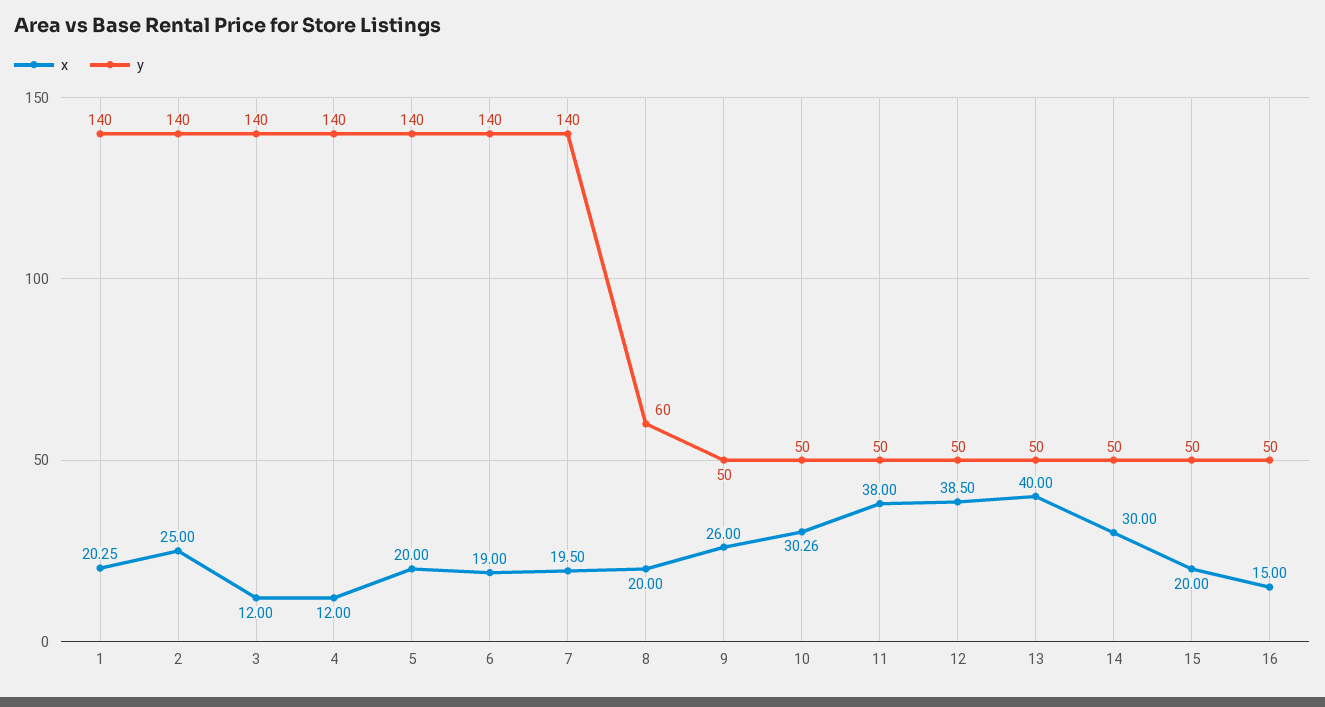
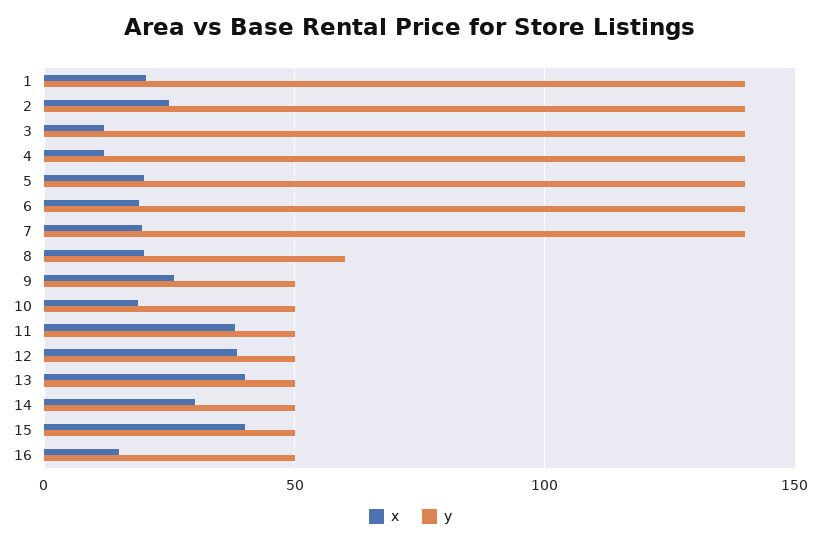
  {
    "x": {
      "1": 20.25,
      "2": 25,
      "3": 12,
      "4": 12,
      "5": 20,
      "6": 19,
      "7": 19.5,
      "8": 20,
      "9": 26,
-     "10": 30.26,
+     "10": 20,
      "11": 38,
      "12": 38.5,
      "13": 40,
      "14": 30,
-     "15": 20,
+     "15": 40,
      "16": 15
    },
    "y": {
      "1": 140,
      "2": 140,
      "3": 140,
      "4": 140,
      "5": 140,
      "6": 140,
      "7": 140,
      "8": 60,
      "9": 50,
      "10": 50,
      "11": 50,
      "12": 50,
      "13": 50,
      "14": 50,
      "15": 50,
      "16": 50
    }
  }

